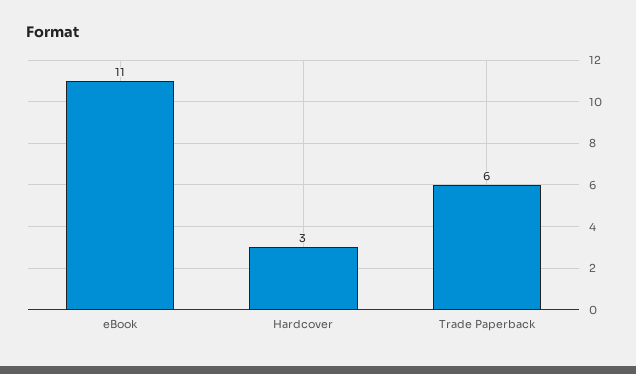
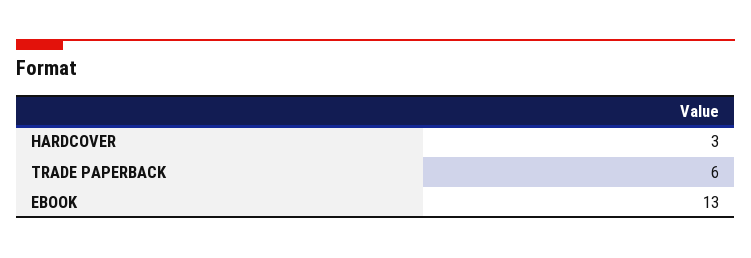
  {
-   "eBook": 11,
+   "eBook": 13,
    "Hardcover": 3,
    "Trade Paperback": 6
  }

